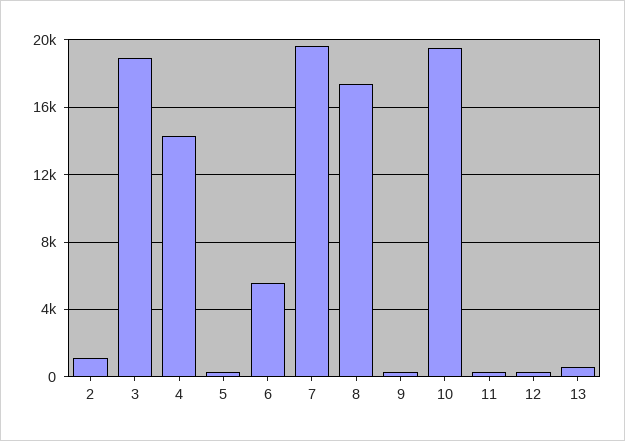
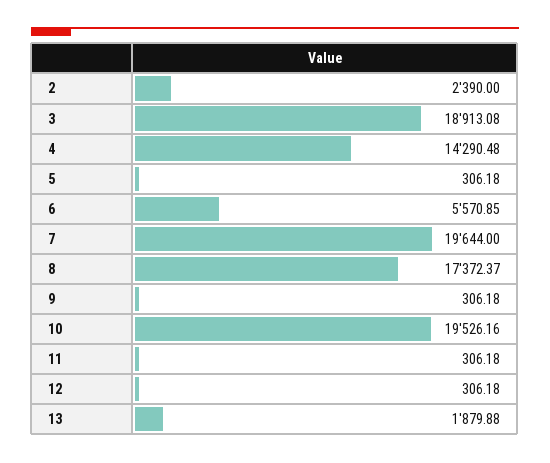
  {
-   "2": 1000,
+   "2": 2390,
    "3": 18913.08,
    "4": 14290.48,
    "5": 306.18,
    "6": 5570.85,
    "7": 19644,
    "8": 17372.37,
    "9": 306.18,
    "10": 19526.16,
    "11": 306.18,
    "12": 306.18,
-   "13": 500
+   "13": 1879.88
  }

